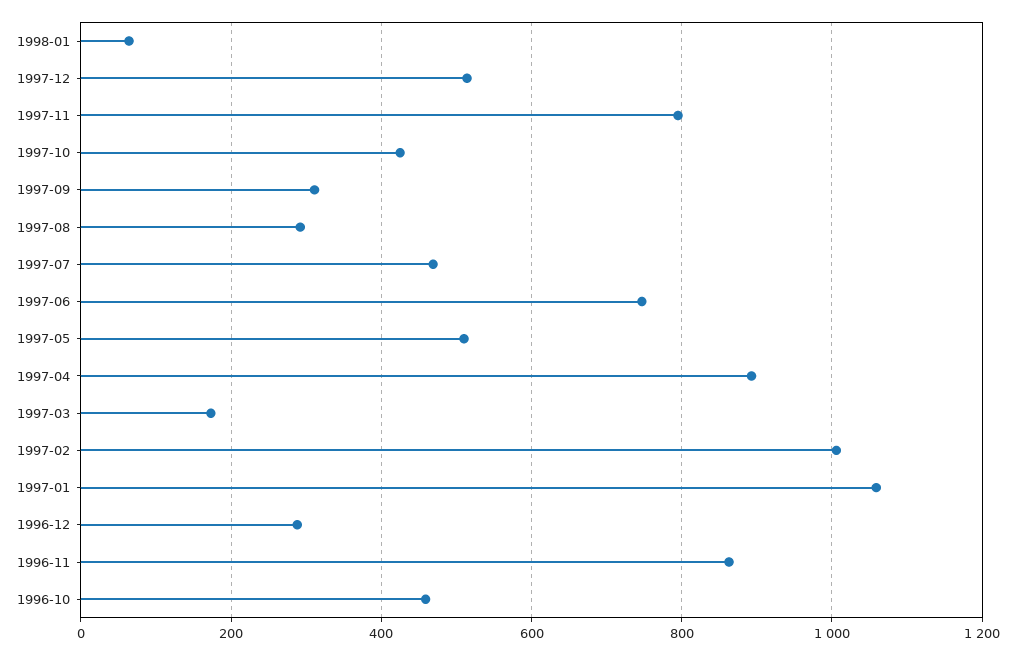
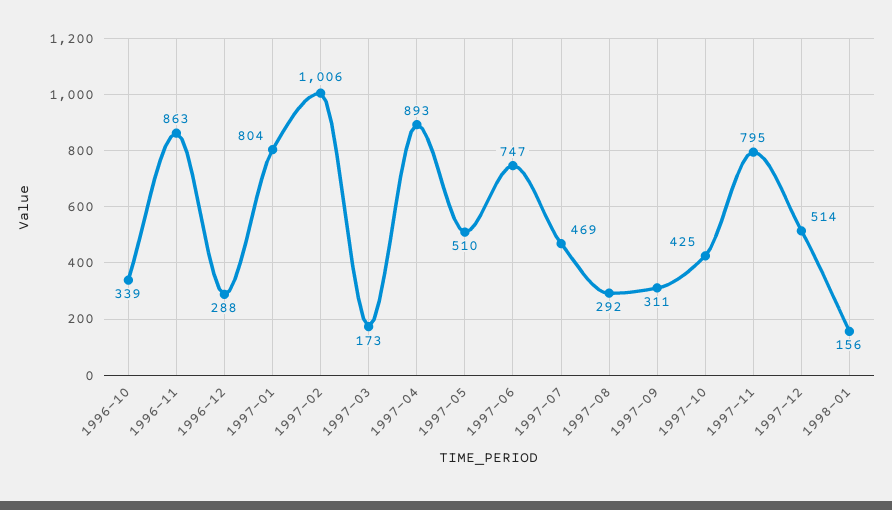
  {
-   "1998-01": 60,
+   "1998-01": 156,
    "1997-12": 514,
    "1997-11": 795,
    "1997-10": 425,
    "1997-09": 311,
    "1997-08": 292,
    "1997-07": 469,
    "1997-06": 747,
    "1997-05": 510,
    "1997-04": 893,
    "1997-03": 173,
    "1997-02": 1006,
-   "1997-01": 1060,
+   "1997-01": 804,
    "1996-12": 288,
    "1996-11": 863,
-   "1996-10": 460
+   "1996-10": 339
  }

